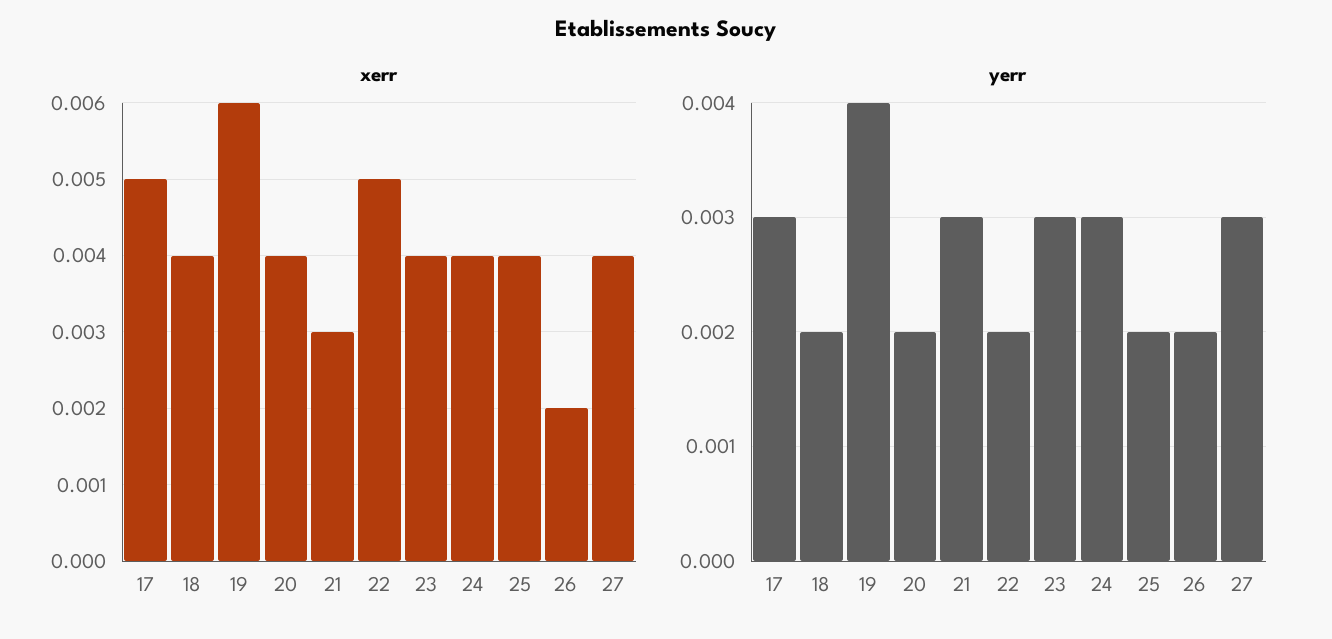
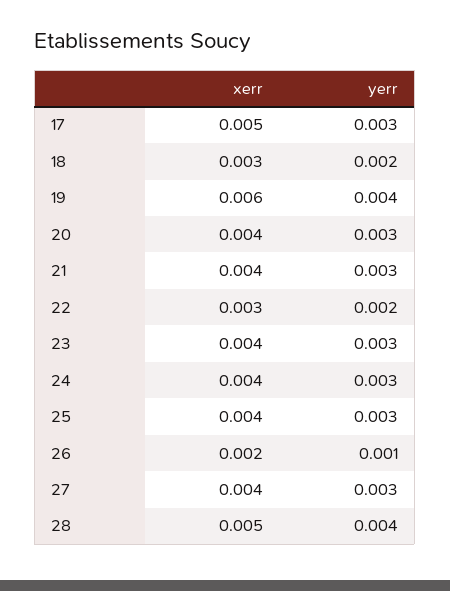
  {
    "xerr": {
      "17": 0.005,
-     "18": 0.004,
+     "18": 0.003,
      "19": 0.006,
      "20": 0.004,
-     "21": 0.003,
+     "21": 0.004,
-     "22": 0.005,
+     "22": 0.003,
      "23": 0.004,
      "24": 0.004,
      "25": 0.004,
      "26": 0.002,
-     "27": 0.004
+     "27": 0.004,
+     "28": 0.005
    },
    "yerr": {
      "17": 0.003,
      "18": 0.002,
      "19": 0.004,
-     "20": 0.002,
+     "20": 0.003,
      "21": 0.003,
      "22": 0.002,
      "23": 0.003,
      "24": 0.003,
-     "25": 0.002,
+     "25": 0.003,
-     "26": 0.002,
+     "26": 0.001,
-     "27": 0.003
+     "27": 0.003,
+     "28": 0.004
    }
  }

